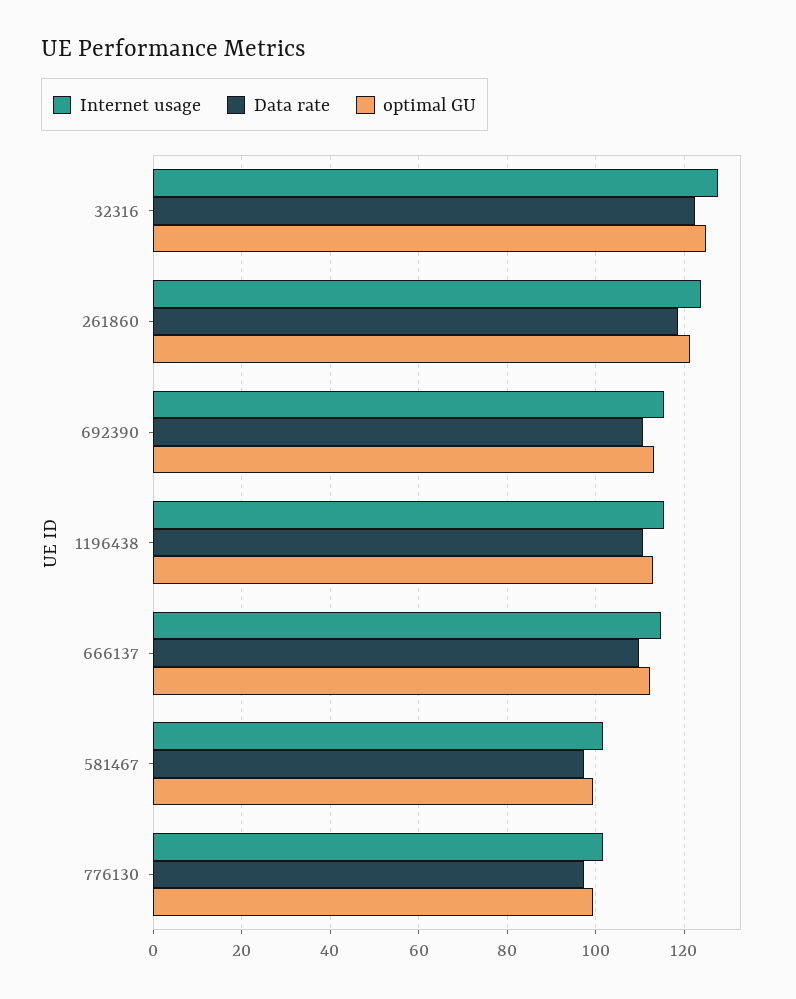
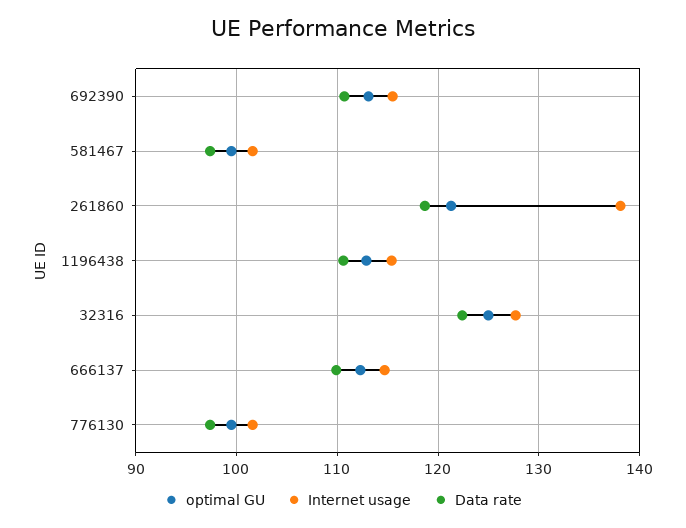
  {
    "Internet usage": {
      "32316": 128,
-     "261860": 124,
+     "261860": 138,
      "692390": 116,
      "1196438": 115,
      "666137": 115,
      "581467": 102,
      "776130": 102
    },
    "Data rate": {
      "32316": 122,
      "261860": 119,
      "692390": 111,
      "1196438": 111,
      "666137": 110,
      "581467": 97,
      "776130": 97
    },
    "optimal GU": {
      "32316": 125,
      "261860": 121,
      "692390": 113,
      "1196438": 113,
      "666137": 112,
      "581467": 100,
      "776130": 100
    }
  }

